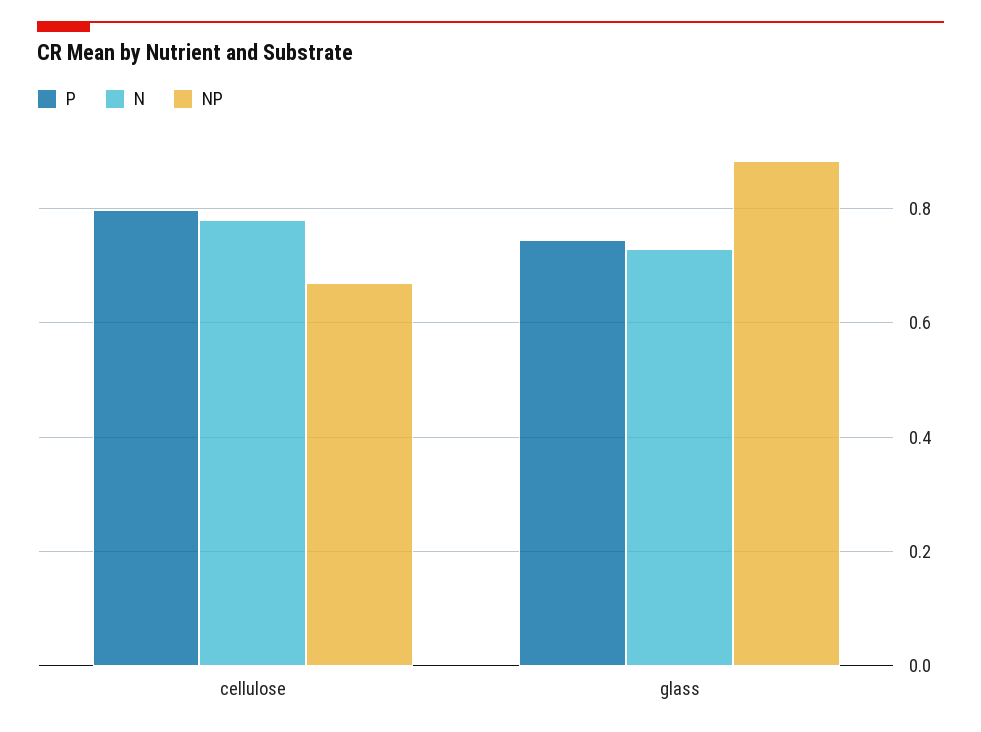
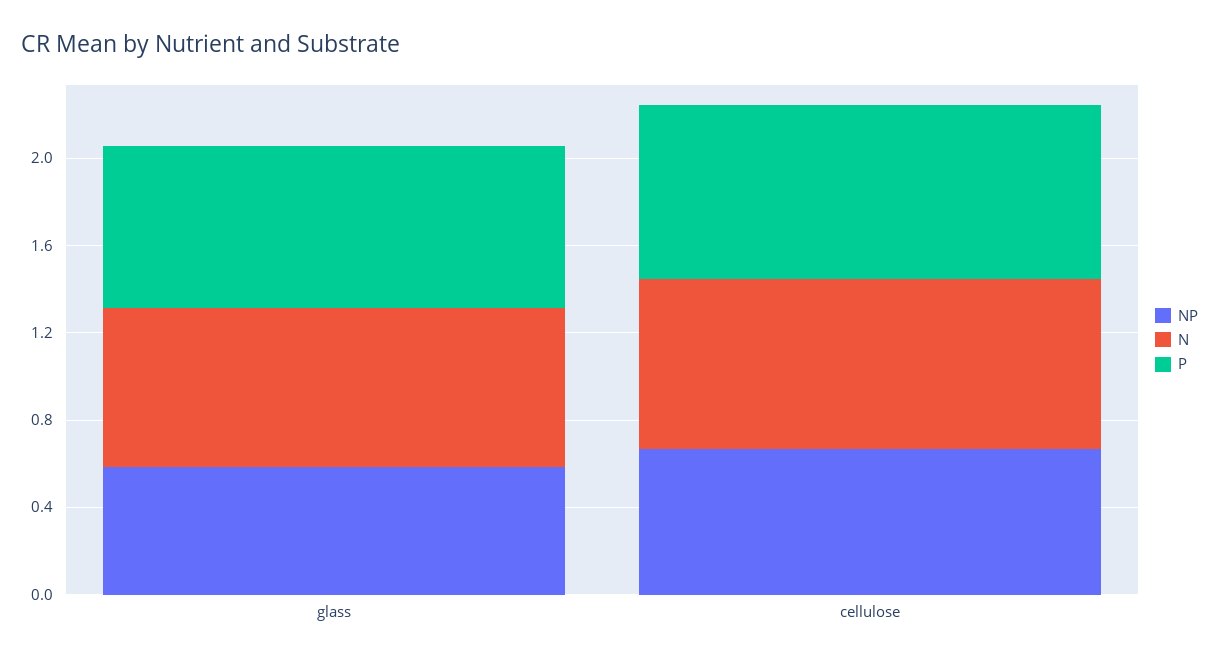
  {
    "P": {
      "cellulose": 0.8,
      "glass": 0.74
    },
    "N": {
      "cellulose": 0.78,
      "glass": 0.72
    },
    "NP": {
      "cellulose": 0.66,
-     "glass": 0.88
+     "glass": 0.6
    }
  }

